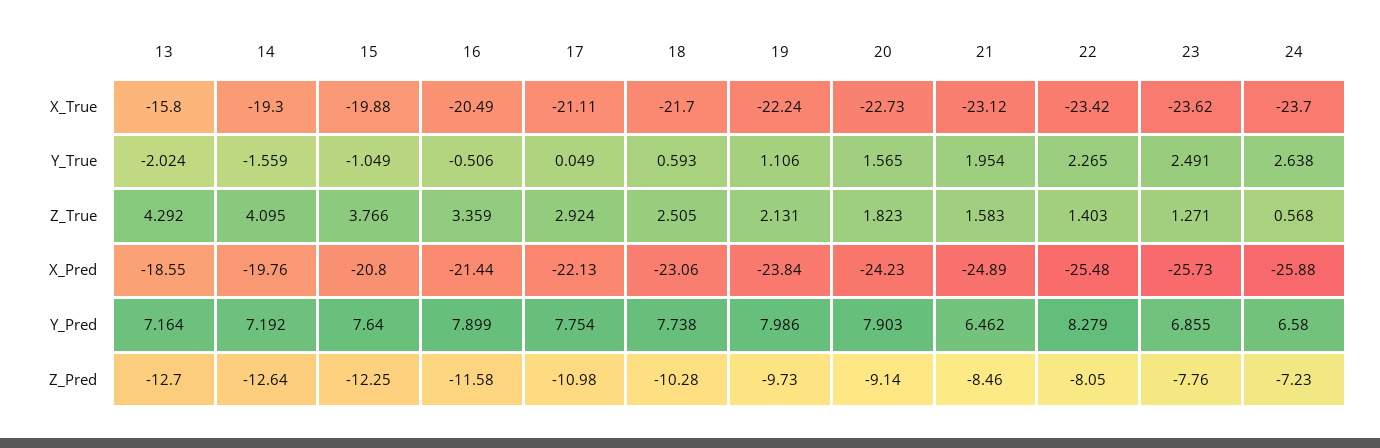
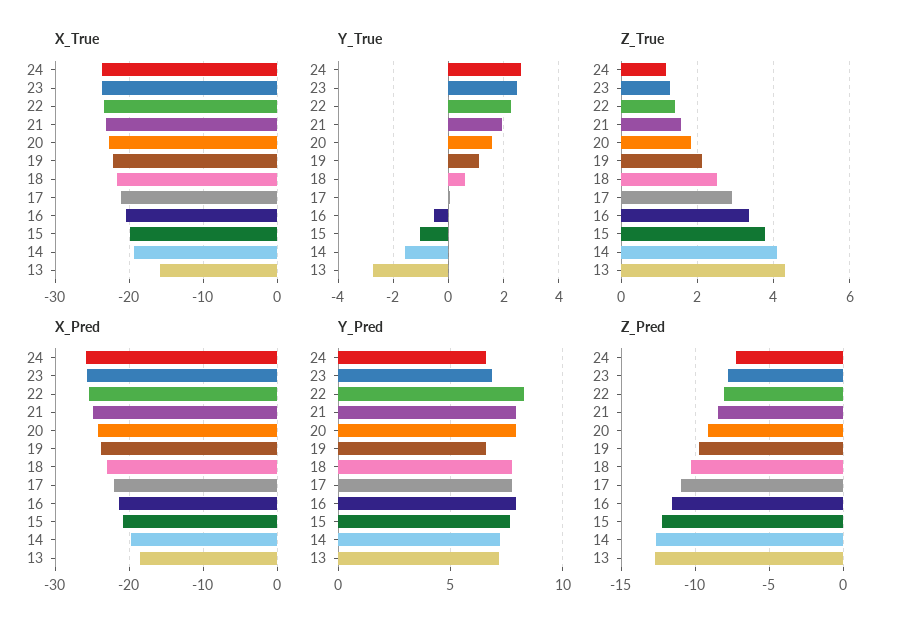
  {
    "X_True": {
      "13": -15.8,
      "14": -19.3,
      "15": -19.88,
      "16": -20.49,
      "17": -21.11,
      "18": -21.7,
      "19": -22.24,
      "20": -22.73,
      "21": -23.12,
      "22": -23.42,
      "23": -23.62,
      "24": -23.7
    },
    "Y_True": {
-     "13": -2.024,
+     "13": -2.75,
      "14": -1.559,
      "15": -1.049,
      "16": -0.506,
      "17": 0.049,
      "18": 0.593,
      "19": 1.106,
      "20": 1.565,
      "21": 1.954,
      "22": 2.265,
      "23": 2.491,
      "24": 2.638
    },
    "Z_True": {
      "13": 4.292,
      "14": 4.095,
      "15": 3.766,
      "16": 3.359,
      "17": 2.924,
      "18": 2.505,
      "19": 2.131,
      "20": 1.823,
      "21": 1.583,
      "22": 1.403,
      "23": 1.271,
-     "24": 0.568
+     "24": 1.2
    },
    "X_Pred": {
      "13": -18.55,
      "14": -19.76,
      "15": -20.8,
      "16": -21.44,
      "17": -22.13,
      "18": -23.06,
      "19": -23.84,
      "20": -24.23,
      "21": -24.89,
      "22": -25.48,
      "23": -25.73,
      "24": -25.88
    },
    "Y_Pred": {
      "13": 7.164,
      "14": 7.192,
      "15": 7.64,
      "16": 7.899,
      "17": 7.754,
      "18": 7.738,
-     "19": 7.986,
+     "19": 6.5,
      "20": 7.903,
-     "21": 6.462,
+     "21": 8,
      "22": 8.279,
      "23": 6.855,
      "24": 6.58
    },
    "Z_Pred": {
      "13": -12.7,
      "14": -12.64,
      "15": -12.25,
      "16": -11.58,
      "17": -10.98,
      "18": -10.28,
      "19": -9.73,
      "20": -9.14,
      "21": -8.46,
      "22": -8.05,
      "23": -7.76,
      "24": -7.23
    }
  }

